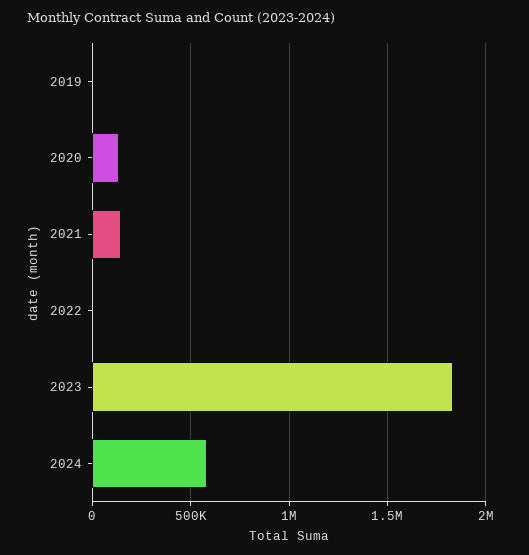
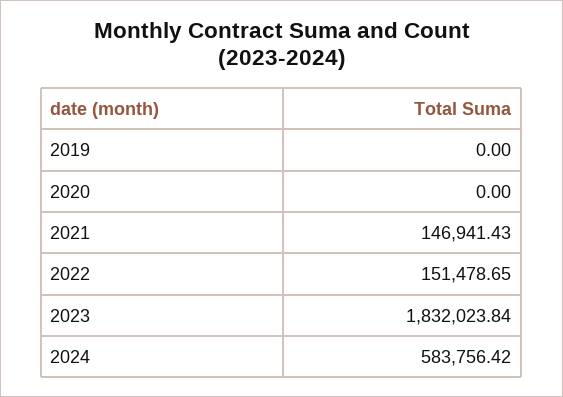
  {
    "2019": 0,
-   "2020": 150000,
+   "2020": 0,
    "2021": 146941.43,
-   "2022": 0,
+   "2022": 151478.65,
    "2023": 1832023.84,
    "2024": 583756.42
  }

